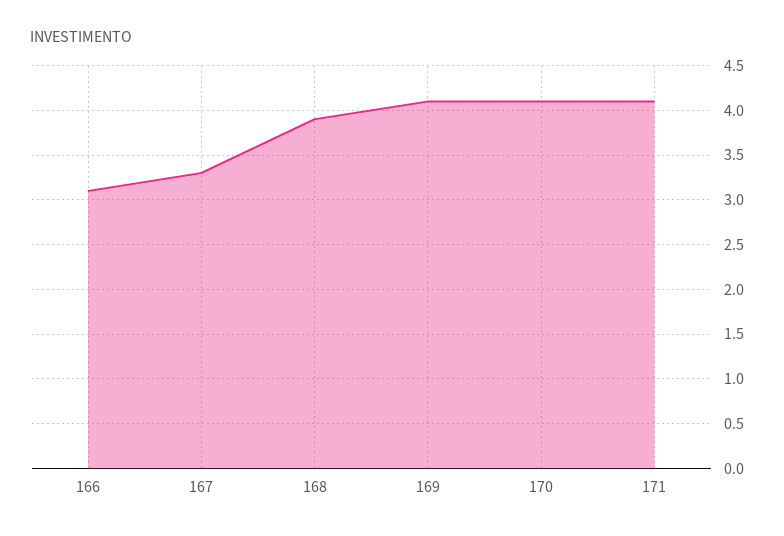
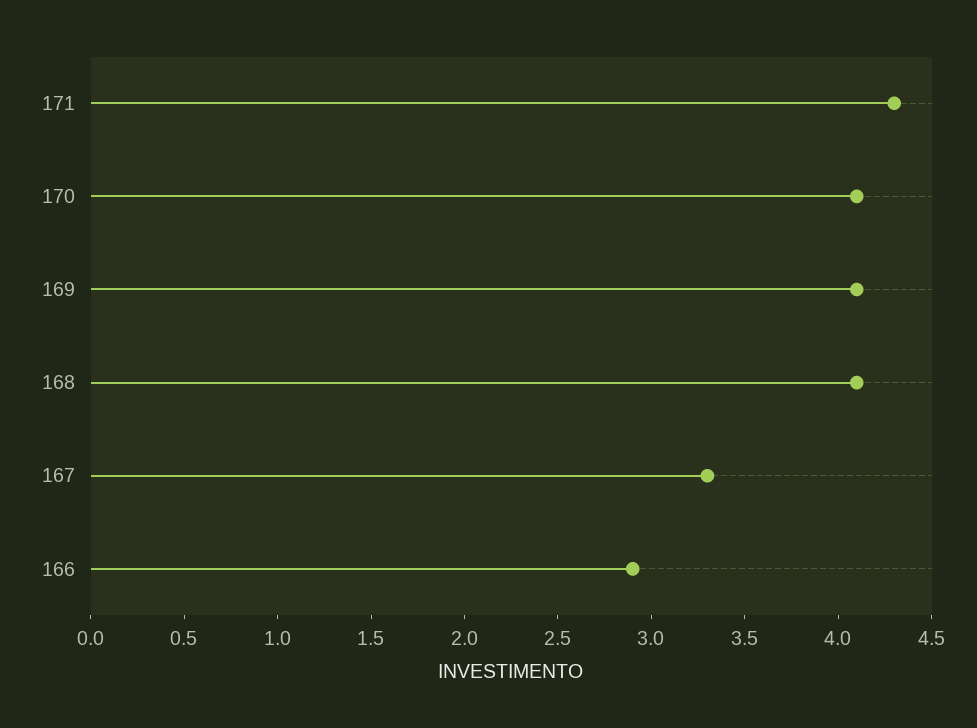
  {
-   "166": 3.1,
+   "166": 2.9,
    "167": 3.3,
-   "168": 3.9,
+   "168": 4.1,
    "169": 4.1,
    "170": 4.1,
-   "171": 4.1
+   "171": 4.3
  }

